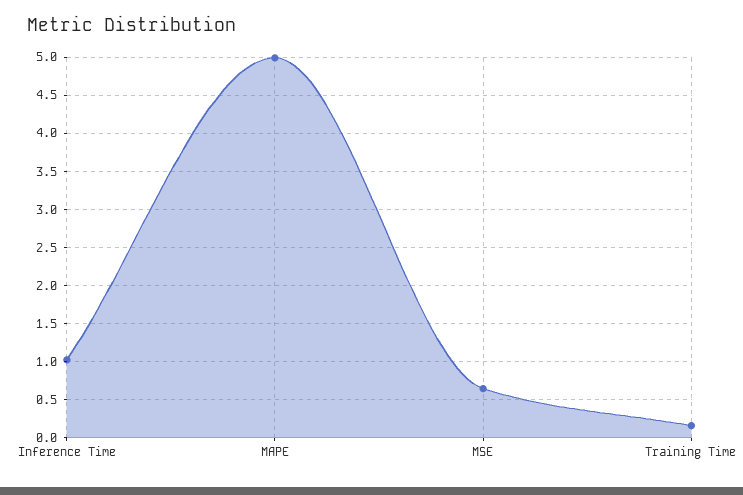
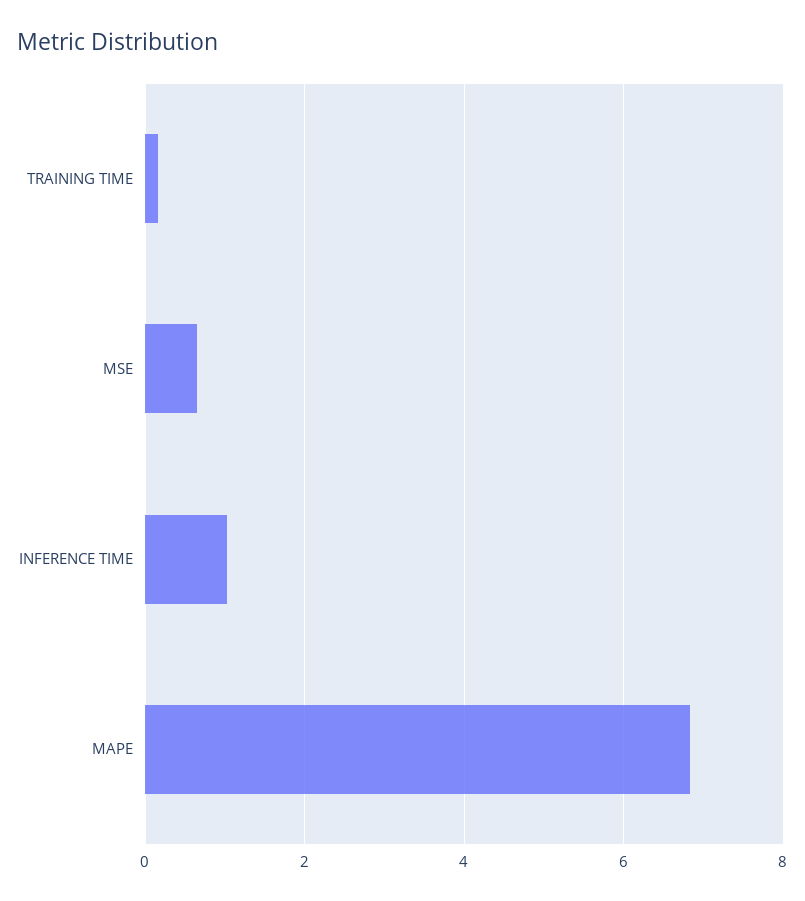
  {
    "Inference Time": 1,
-   "MAPE": 5,
+   "MAPE": 6.8,
    "MSE": 0.6,
    "Training Time": 0.2
  }

